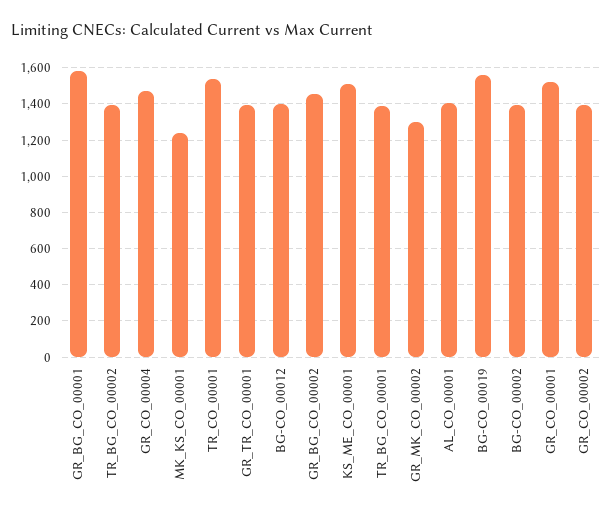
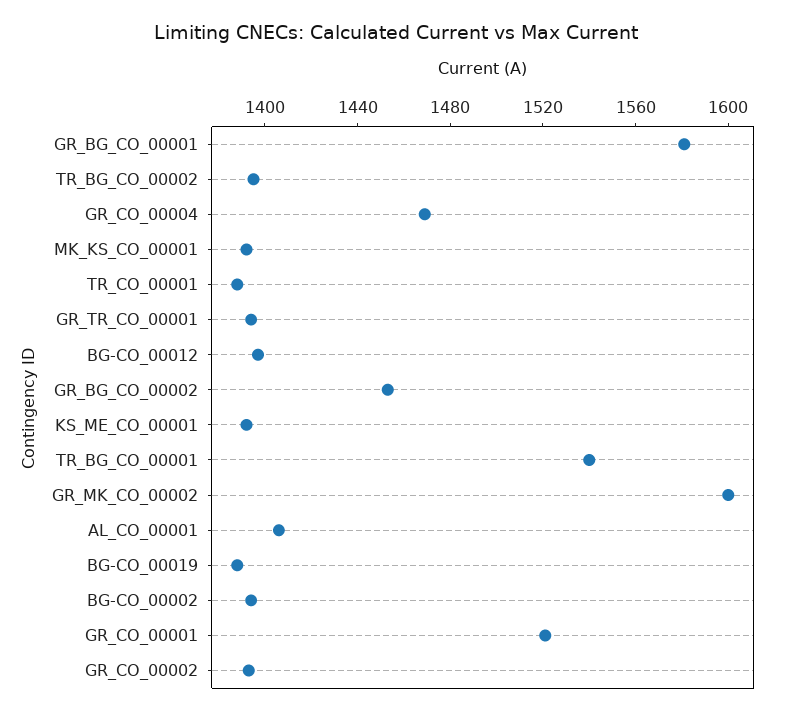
  {
    "GR_BG_CO_00001": 1580,
    "TR_BG_CO_00002": 1400,
    "GR_CO_00004": 1470,
-   "MK_KS_CO_00001": 1250,
+   "MK_KS_CO_00001": 1390,
-   "TR_CO_00001": 1550,
+   "TR_CO_00001": 1390,
    "GR_TR_CO_00001": 1390,
    "BG-CO_00012": 1400,
    "GR_BG_CO_00002": 1450,
-   "KS_ME_CO_00001": 1500,
+   "KS_ME_CO_00001": 1390,
-   "TR_BG_CO_00001": 1400,
+   "TR_BG_CO_00001": 1540,
-   "GR_MK_CO_00002": 1300,
+   "GR_MK_CO_00002": 1600,
    "AL_CO_00001": 1410,
-   "BG-CO_00019": 1550,
+   "BG-CO_00019": 1390,
    "BG-CO_00002": 1390,
    "GR_CO_00001": 1520,
    "GR_CO_00002": 1390
  }

